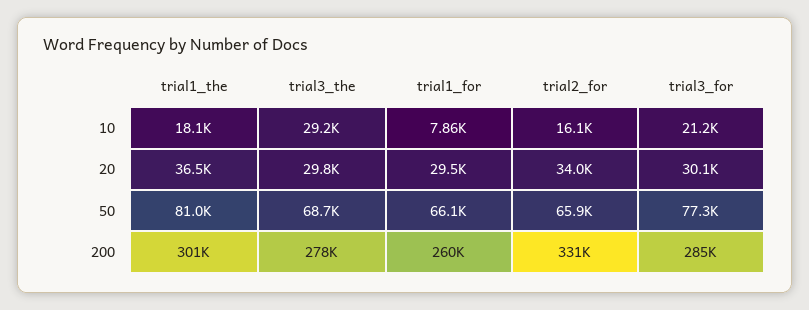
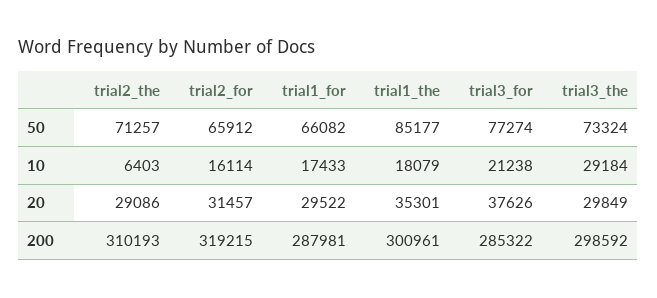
  {
    "trial1_the": {
      "10": 18079,
-     "20": 36500,
+     "20": 35301,
-     "50": 81000,
+     "50": 85177,
      "200": 300961
    },
    "trial3_the": {
      "10": 29184,
      "20": 29849,
-     "50": 68700,
+     "50": 73324,
-     "200": 278000
+     "200": 298592
    },
    "trial1_for": {
-     "10": 7860,
+     "10": 17433,
      "20": 29522,
      "50": 66082,
-     "200": 260000
+     "200": 287981
    },
    "trial2_for": {
      "10": 16114,
-     "20": 34000,
+     "20": 31457,
      "50": 65912,
-     "200": 331000
+     "200": 319215
    },
    "trial3_for": {
      "10": 21238,
-     "20": 30100,
+     "20": 37626,
      "50": 77274,
      "200": 285322
-   }
+   },
+   "trial2_the": {
+     "50": 71257,
+     "10": 6403,
+     "20": 29086,
+     "200": 310193
+   }
  }

